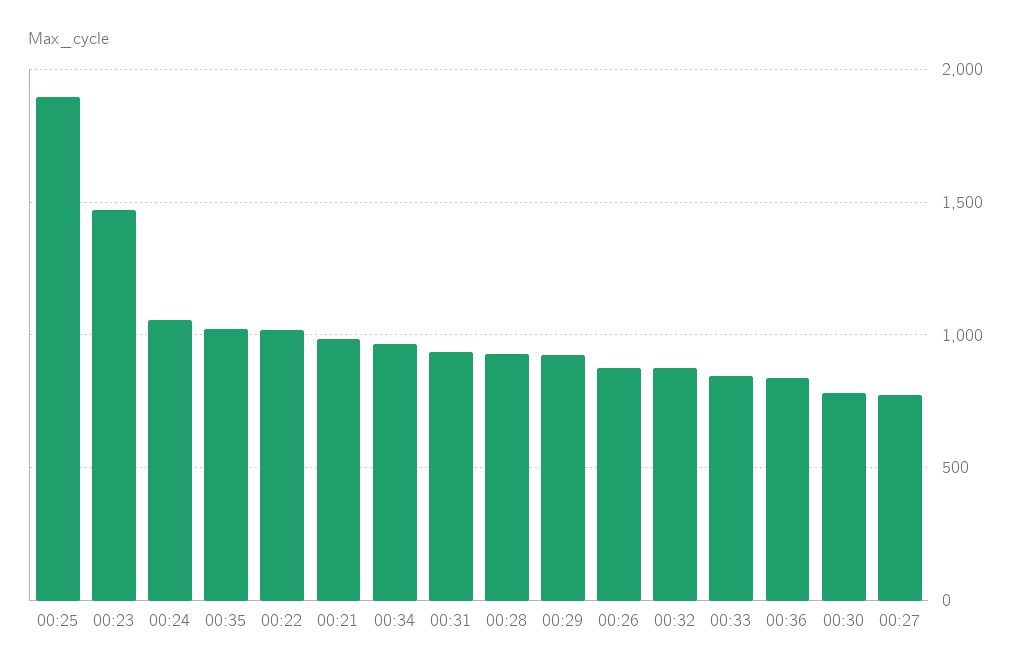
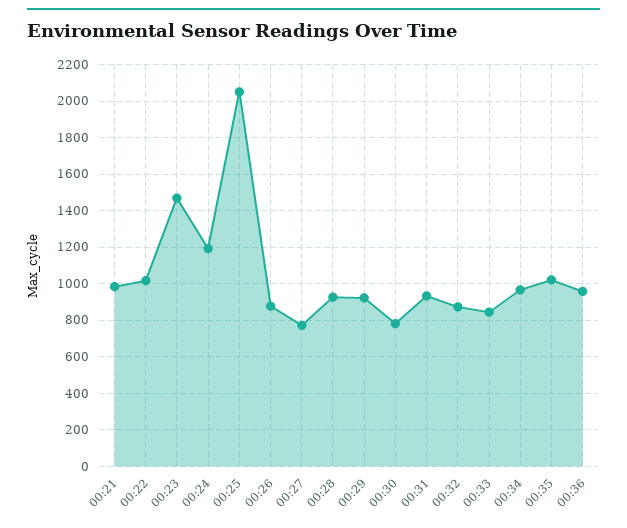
  {
-   "00:25": 1900,
+   "00:25": 2050,
    "00:23": 1450,
-   "00:24": 1050,
+   "00:24": 1200,
    "00:35": 1000,
    "00:22": 1000,
    "00:21": 1000,
    "00:34": 950,
    "00:31": 950,
    "00:28": 950,
    "00:29": 900,
    "00:26": 900,
    "00:32": 850,
    "00:33": 850,
-   "00:36": 850,
+   "00:36": 950,
    "00:30": 800,
    "00:27": 750
  }

